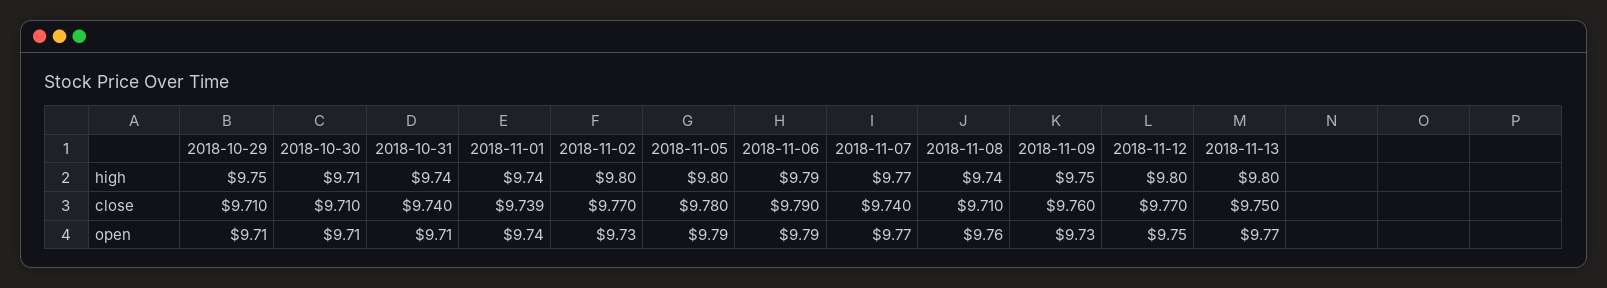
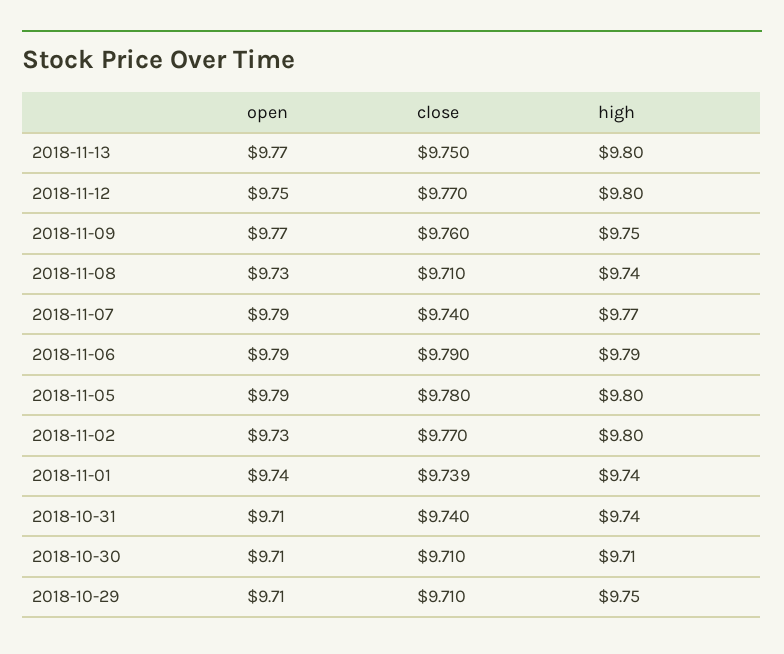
  {
    "2018-10-29": {
      "high": 9.75,
      "close": 9.71,
      "open": 9.71
    },
    "2018-10-30": {
      "high": 9.71,
      "close": 9.71,
      "open": 9.71
    },
    "2018-10-31": {
      "high": 9.74,
      "close": 9.74,
      "open": 9.71
    },
    "2018-11-01": {
      "high": 9.74,
      "close": 9.739,
      "open": 9.74
    },
    "2018-11-02": {
      "high": 9.8,
      "close": 9.77,
      "open": 9.73
    },
    "2018-11-05": {
      "high": 9.8,
      "close": 9.78,
      "open": 9.79
    },
    "2018-11-06": {
      "high": 9.79,
      "close": 9.79,
      "open": 9.79
    },
    "2018-11-07": {
      "high": 9.77,
      "close": 9.74,
-     "open": 9.77
+     "open": 9.79
    },
    "2018-11-08": {
      "high": 9.74,
      "close": 9.71,
-     "open": 9.76
+     "open": 9.73
    },
    "2018-11-09": {
      "high": 9.75,
      "close": 9.76,
-     "open": 9.73
+     "open": 9.77
    },
    "2018-11-12": {
      "high": 9.8,
      "close": 9.77,
      "open": 9.75
    },
    "2018-11-13": {
      "high": 9.8,
      "close": 9.75,
      "open": 9.77
    }
  }

